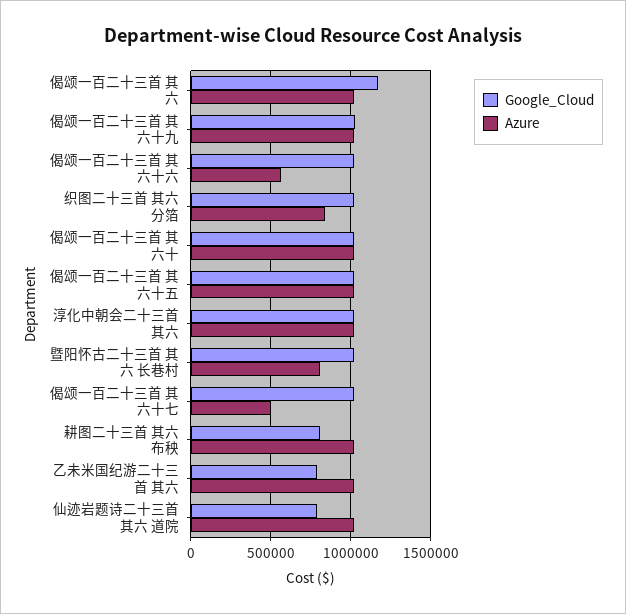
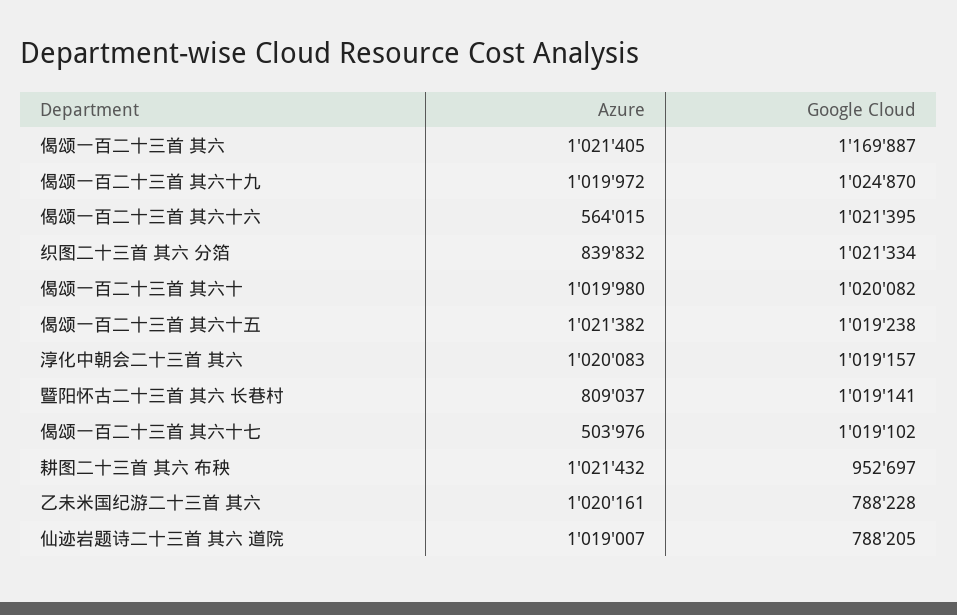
  {
    "Google_Cloud": {
      "偈颂一百二十三首 其六": 1169887,
      "偈颂一百二十三首 其六十九": 1024870,
      "偈颂一百二十三首 其六十六": 1021395,
      "织图二十三首 其六 分箔": 1021334,
      "偈颂一百二十三首 其六十": 1020082,
      "偈颂一百二十三首 其六十五": 1019238,
      "淳化中朝会二十三首 其六": 1019157,
      "暨阳怀古二十三首 其六 长巷村": 1019141,
      "偈颂一百二十三首 其六十七": 1019102,
-     "耕图二十三首 其六 布秧": 800000,
+     "耕图二十三首 其六 布秧": 952697,
      "乙未米国纪游二十三首 其六": 788228,
      "仙迹岩题诗二十三首 其六 道院": 788205
    },
    "Azure": {
      "偈颂一百二十三首 其六": 1021405,
      "偈颂一百二十三首 其六十九": 1019972,
      "偈颂一百二十三首 其六十六": 564015,
      "织图二十三首 其六 分箔": 839832,
      "偈颂一百二十三首 其六十": 1019980,
      "偈颂一百二十三首 其六十五": 1021382,
      "淳化中朝会二十三首 其六": 1020083,
      "暨阳怀古二十三首 其六 长巷村": 809037,
      "偈颂一百二十三首 其六十七": 503976,
      "耕图二十三首 其六 布秧": 1021432,
      "乙未米国纪游二十三首 其六": 1020161,
      "仙迹岩题诗二十三首 其六 道院": 1019007
    }
  }

